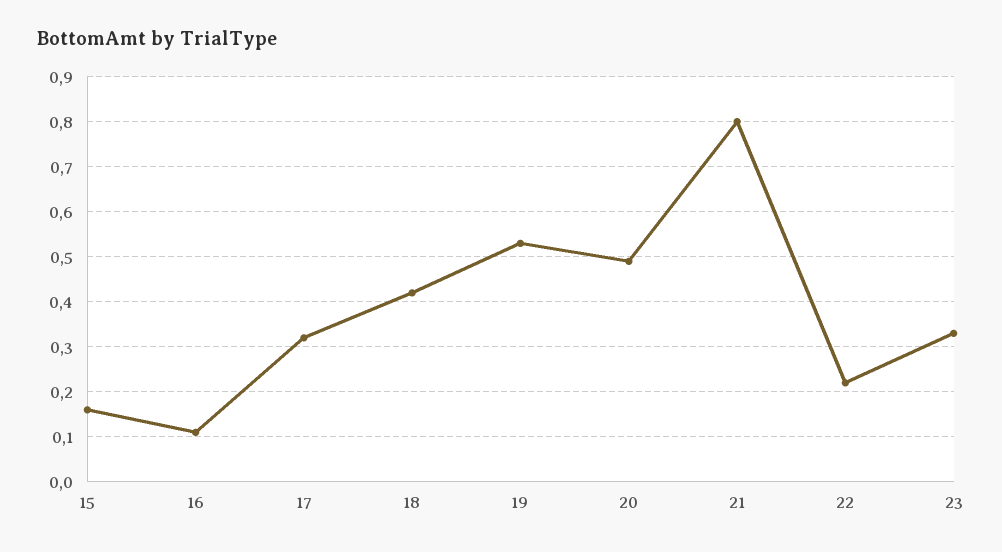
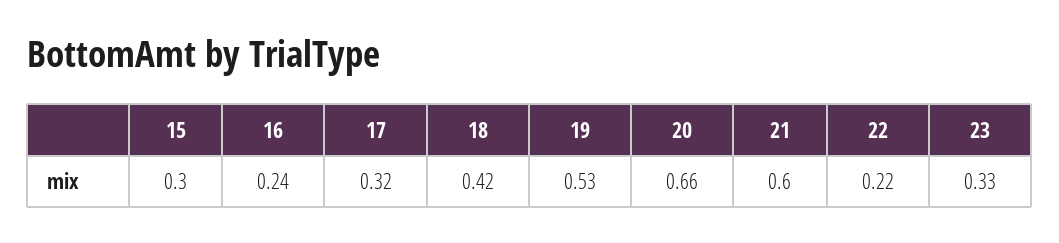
  {
-   "15": 0.15,
+   "15": 0.3,
-   "16": 0.1,
+   "16": 0.24,
    "17": 0.32,
    "18": 0.42,
    "19": 0.53,
-   "20": 0.5,
+   "20": 0.66,
-   "21": 0.8,
+   "21": 0.6,
    "22": 0.22,
    "23": 0.33
  }

